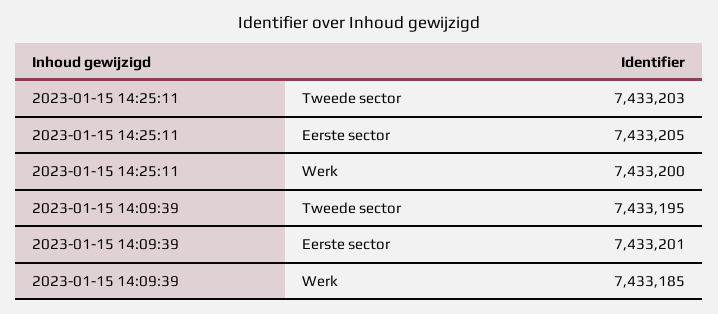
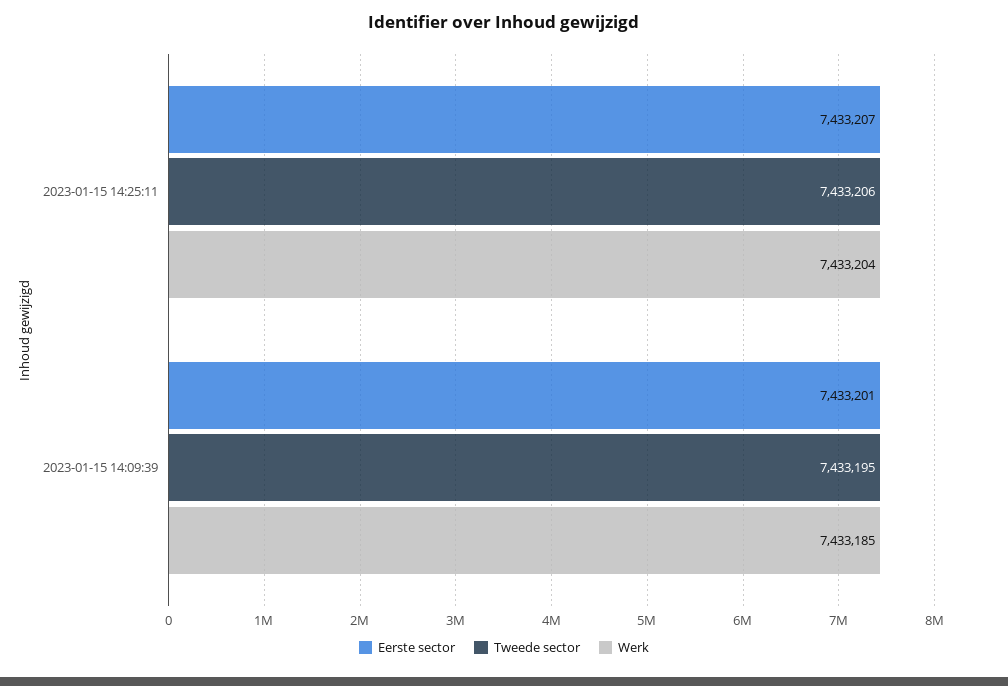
  {
    "Tweede sector": {
-     "2023-01-15 14:25:11": 7433203,
+     "2023-01-15 14:25:11": 7433206,
      "2023-01-15 14:09:39": 7433195
    },
    "Eerste sector": {
-     "2023-01-15 14:25:11": 7433205,
+     "2023-01-15 14:25:11": 7433207,
      "2023-01-15 14:09:39": 7433201
    },
    "Werk": {
-     "2023-01-15 14:25:11": 7433200,
+     "2023-01-15 14:25:11": 7433204,
      "2023-01-15 14:09:39": 7433185
    }
  }

